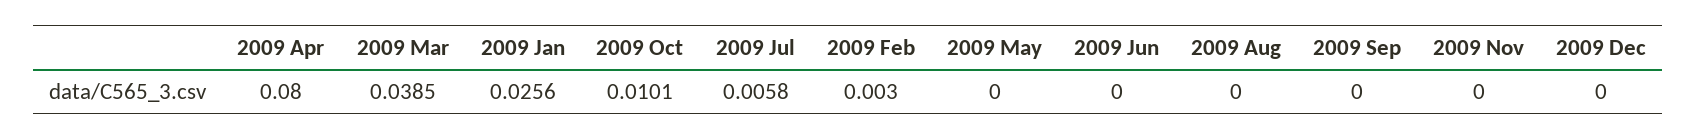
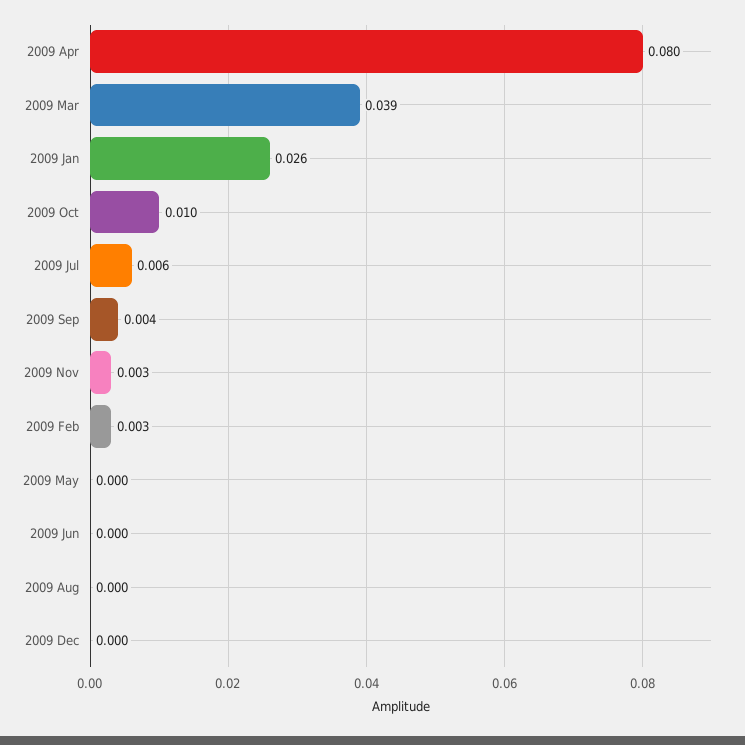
  {
    "2009 Apr": 0.08,
    "2009 Mar": 0.0385,
    "2009 Jan": 0.0256,
    "2009 Oct": 0.0101,
    "2009 Jul": 0.0058,
    "2009 Feb": 0.003,
    "2009 May": 0,
    "2009 Jun": 0,
    "2009 Aug": 0,
-   "2009 Sep": 0,
+   "2009 Sep": 0.004,
-   "2009 Nov": 0,
+   "2009 Nov": 0.003,
    "2009 Dec": 0
  }

